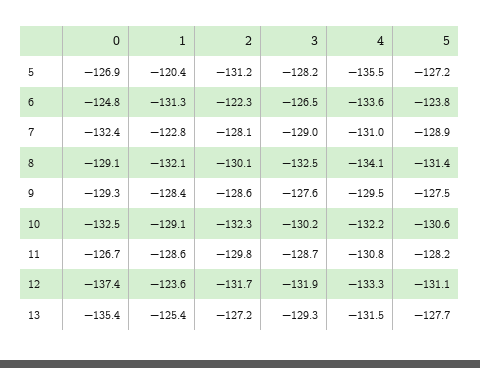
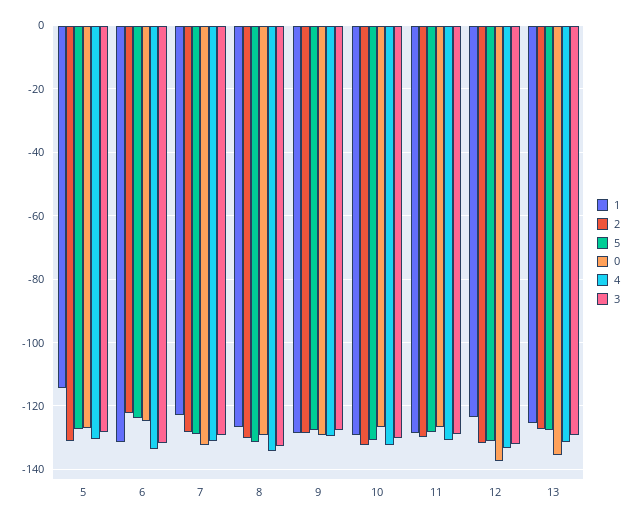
  {
    "0": {
      "5": -126.9,
      "6": -124.8,
      "7": -132.4,
      "8": -129.1,
      "9": -129.3,
-     "10": -132.5,
+     "10": -126,
      "11": -126.7,
      "12": -137.4,
      "13": -135.4
    },
    "1": {
-     "5": -120.4,
+     "5": -114,
      "6": -131.3,
      "7": -122.8,
-     "8": -132.1,
+     "8": -126,
      "9": -128.4,
      "10": -129.1,
      "11": -128.6,
      "12": -123.6,
      "13": -125.4
    },
    "2": {
      "5": -131.2,
      "6": -122.3,
      "7": -128.1,
      "8": -130.1,
      "9": -128.6,
      "10": -132.3,
      "11": -129.8,
      "12": -131.7,
      "13": -127.2
    },
    "3": {
      "5": -128.2,
-     "6": -126.5,
+     "6": -132,
      "7": -129,
      "8": -132.5,
      "9": -127.6,
      "10": -130.2,
      "11": -128.7,
      "12": -131.9,
      "13": -129.3
    },
    "4": {
-     "5": -135.5,
+     "5": -130,
      "6": -133.6,
      "7": -131,
      "8": -134.1,
      "9": -129.5,
      "10": -132.2,
      "11": -130.8,
      "12": -133.3,
      "13": -131.5
    },
    "5": {
      "5": -127.2,
      "6": -123.8,
      "7": -128.9,
      "8": -131.4,
      "9": -127.5,
      "10": -130.6,
      "11": -128.2,
      "12": -131.1,
      "13": -127.7
    }
  }

